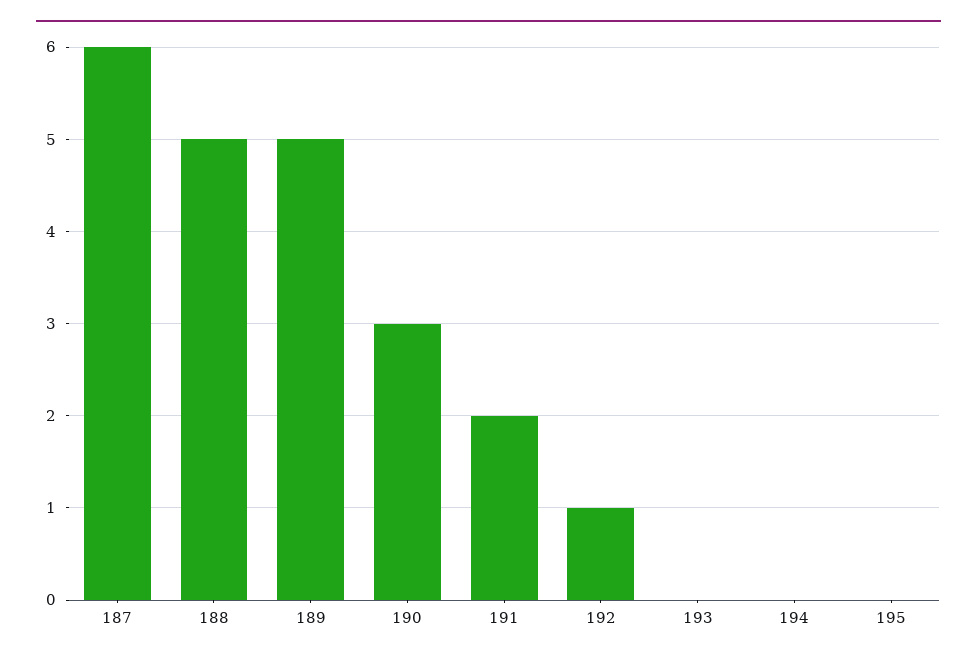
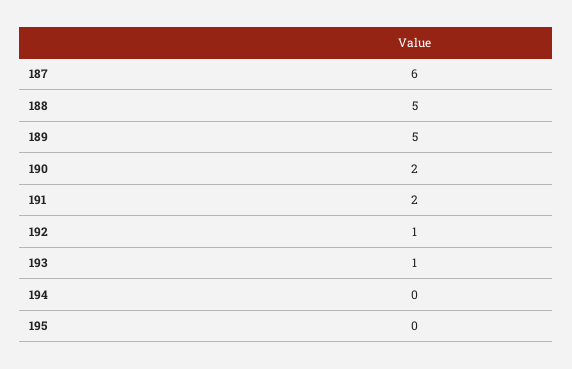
  {
    "187": 6,
    "188": 5,
    "189": 5,
-   "190": 3,
+   "190": 2,
    "191": 2,
    "192": 1,
-   "193": 0,
+   "193": 1,
    "194": 0,
    "195": 0
  }

